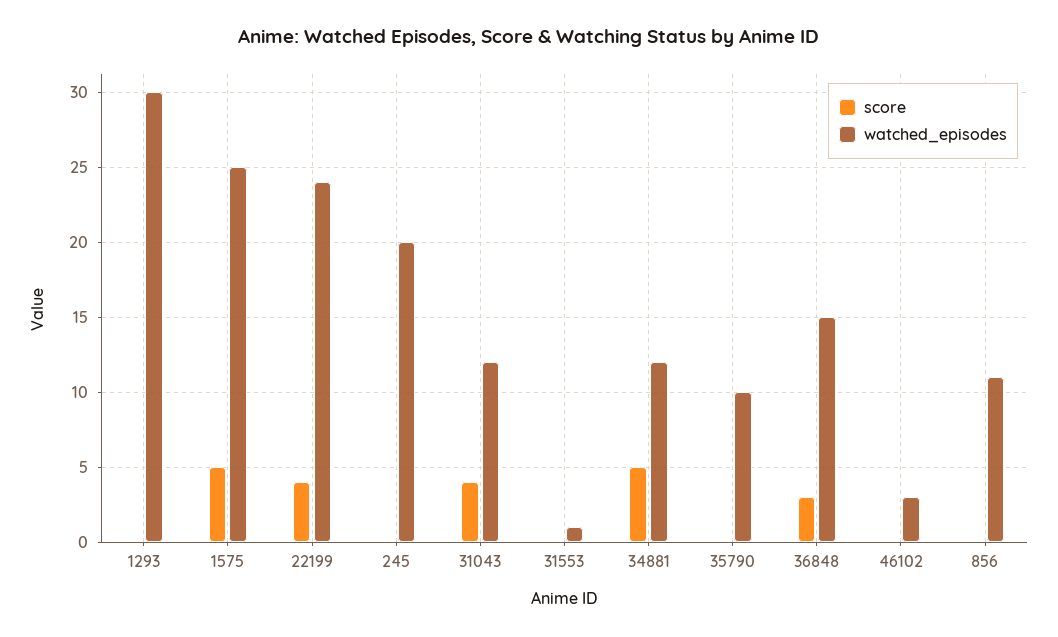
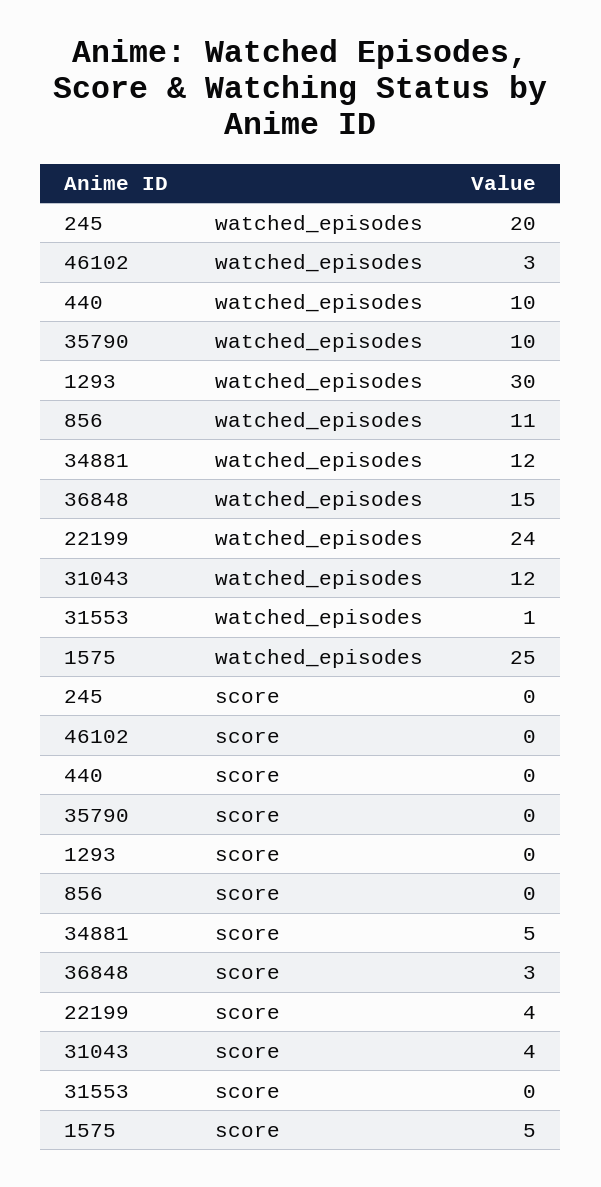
  {
    "score": {
      "1293": 0,
      "1575": 5,
      "22199": 4,
      "245": 0,
      "31043": 4,
      "31553": 0,
      "34881": 5,
      "35790": 0,
      "36848": 3,
      "46102": 0,
-     "856": 0
+     "856": 0,
+     "440": 0
    },
    "watched_episodes": {
      "1293": 30,
      "1575": 25,
      "22199": 24,
      "245": 20,
      "31043": 12,
      "31553": 1,
      "34881": 12,
      "35790": 10,
      "36848": 15,
      "46102": 3,
-     "856": 11
+     "856": 11,
+     "440": 10
    }
  }

